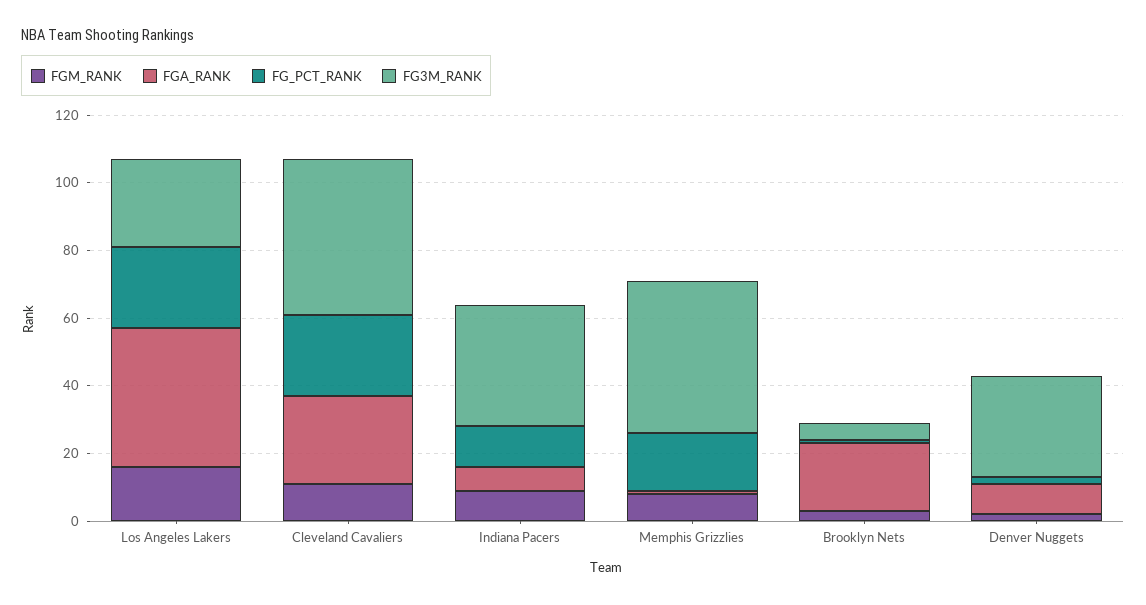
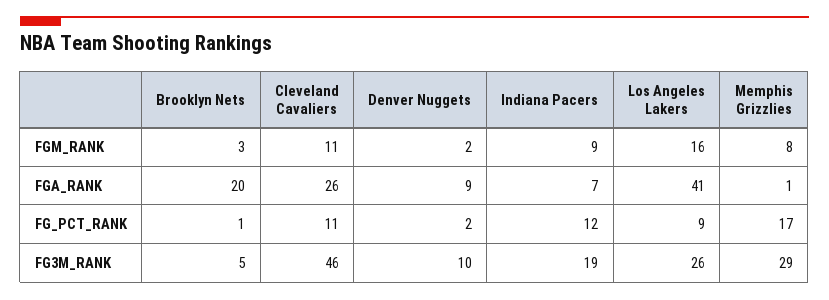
  {
    "FGM_RANK": {
      "Los Angeles Lakers": 16,
      "Cleveland Cavaliers": 11,
      "Indiana Pacers": 9,
      "Memphis Grizzlies": 8,
      "Brooklyn Nets": 3,
      "Denver Nuggets": 2
    },
    "FGA_RANK": {
      "Los Angeles Lakers": 41,
      "Cleveland Cavaliers": 26,
      "Indiana Pacers": 7,
      "Memphis Grizzlies": 1,
      "Brooklyn Nets": 20,
      "Denver Nuggets": 9
    },
    "FG_PCT_RANK": {
-     "Los Angeles Lakers": 25,
+     "Los Angeles Lakers": 9,
-     "Cleveland Cavaliers": 25,
+     "Cleveland Cavaliers": 11,
      "Indiana Pacers": 12,
      "Memphis Grizzlies": 17,
      "Brooklyn Nets": 1,
      "Denver Nuggets": 2
    },
    "FG3M_RANK": {
      "Los Angeles Lakers": 26,
      "Cleveland Cavaliers": 46,
-     "Indiana Pacers": 35,
+     "Indiana Pacers": 19,
-     "Memphis Grizzlies": 45,
+     "Memphis Grizzlies": 29,
      "Brooklyn Nets": 5,
-     "Denver Nuggets": 30
+     "Denver Nuggets": 10
    }
  }

